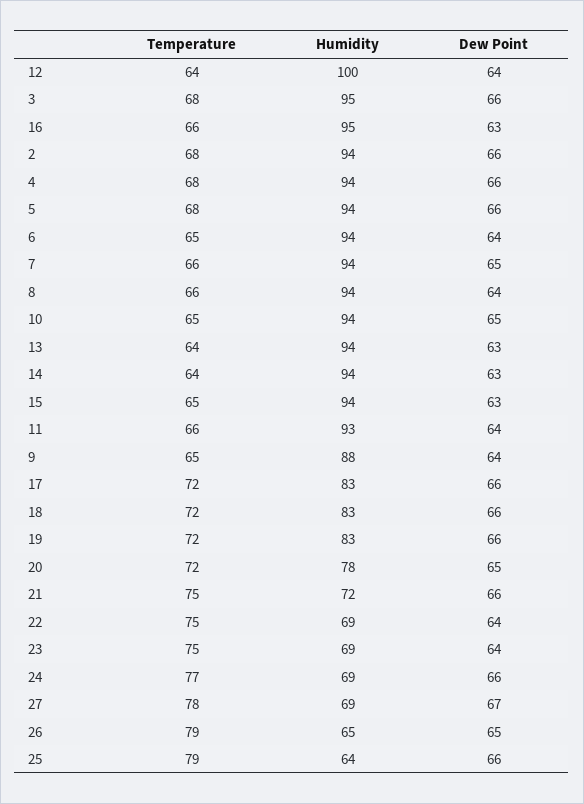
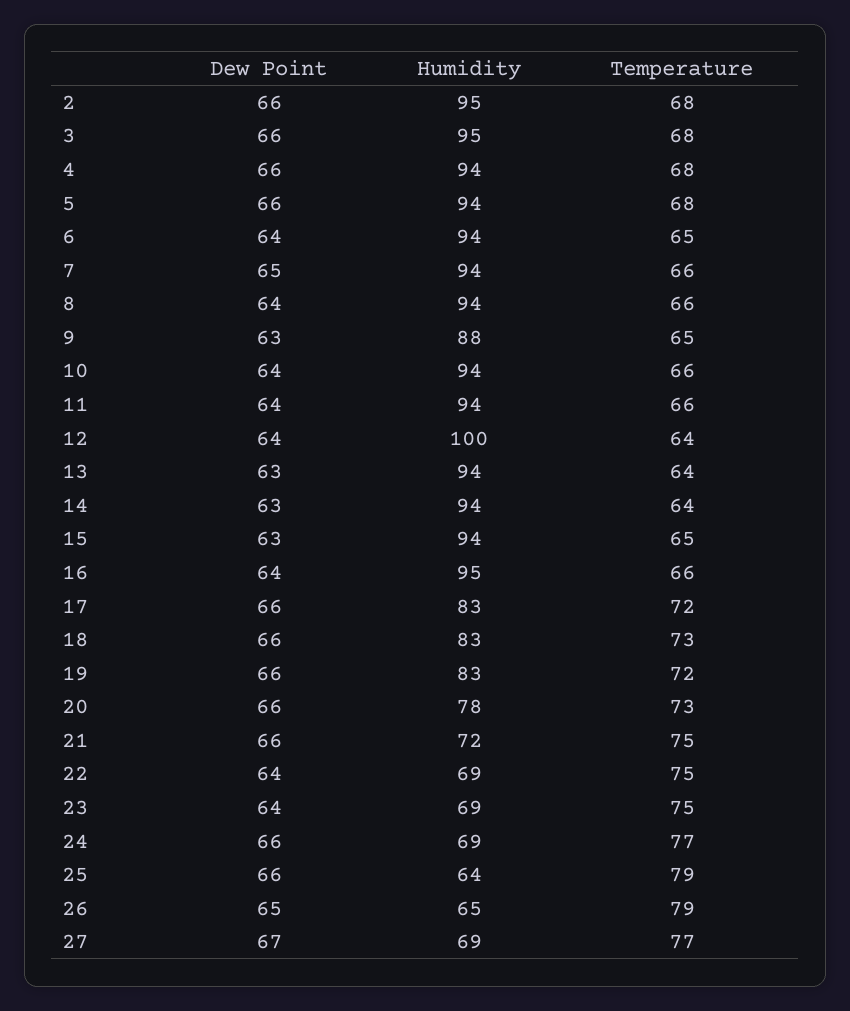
  {
    "Temperature": {
      "12": 64,
      "3": 68,
      "16": 66,
      "2": 68,
      "4": 68,
      "5": 68,
      "6": 65,
      "7": 66,
      "8": 66,
-     "10": 65,
+     "10": 66,
      "13": 64,
      "14": 64,
      "15": 65,
      "11": 66,
      "9": 65,
      "17": 72,
-     "18": 72,
+     "18": 73,
      "19": 72,
-     "20": 72,
+     "20": 73,
      "21": 75,
      "22": 75,
      "23": 75,
      "24": 77,
-     "27": 78,
+     "27": 77,
      "26": 79,
      "25": 79
    },
    "Humidity": {
      "12": 100,
      "3": 95,
      "16": 95,
-     "2": 94,
+     "2": 95,
      "4": 94,
      "5": 94,
      "6": 94,
      "7": 94,
      "8": 94,
      "10": 94,
      "13": 94,
      "14": 94,
      "15": 94,
-     "11": 93,
+     "11": 94,
      "9": 88,
      "17": 83,
      "18": 83,
      "19": 83,
      "20": 78,
      "21": 72,
      "22": 69,
      "23": 69,
      "24": 69,
      "27": 69,
      "26": 65,
      "25": 64
    },
    "Dew Point": {
      "12": 64,
      "3": 66,
-     "16": 63,
+     "16": 64,
      "2": 66,
      "4": 66,
      "5": 66,
      "6": 64,
      "7": 65,
      "8": 64,
-     "10": 65,
+     "10": 64,
      "13": 63,
      "14": 63,
      "15": 63,
      "11": 64,
-     "9": 64,
+     "9": 63,
      "17": 66,
      "18": 66,
      "19": 66,
-     "20": 65,
+     "20": 66,
      "21": 66,
      "22": 64,
      "23": 64,
      "24": 66,
      "27": 67,
      "26": 65,
      "25": 66
    }
  }

